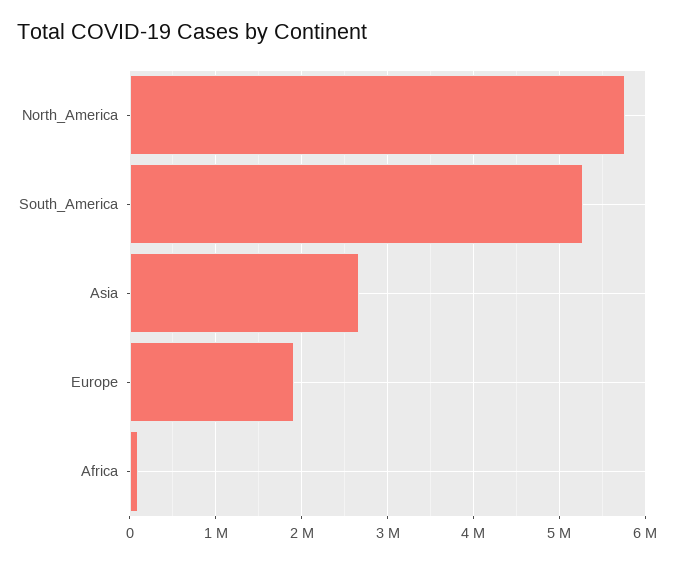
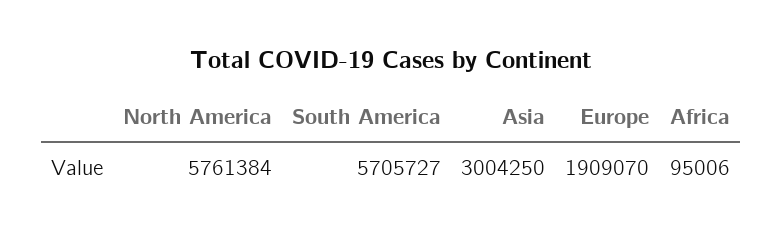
  {
    "North_America": 5761384,
-   "South_America": 5300000,
+   "South_America": 5705727,
-   "Asia": 2700000,
+   "Asia": 3004250,
    "Europe": 1909070,
    "Africa": 95006
  }

